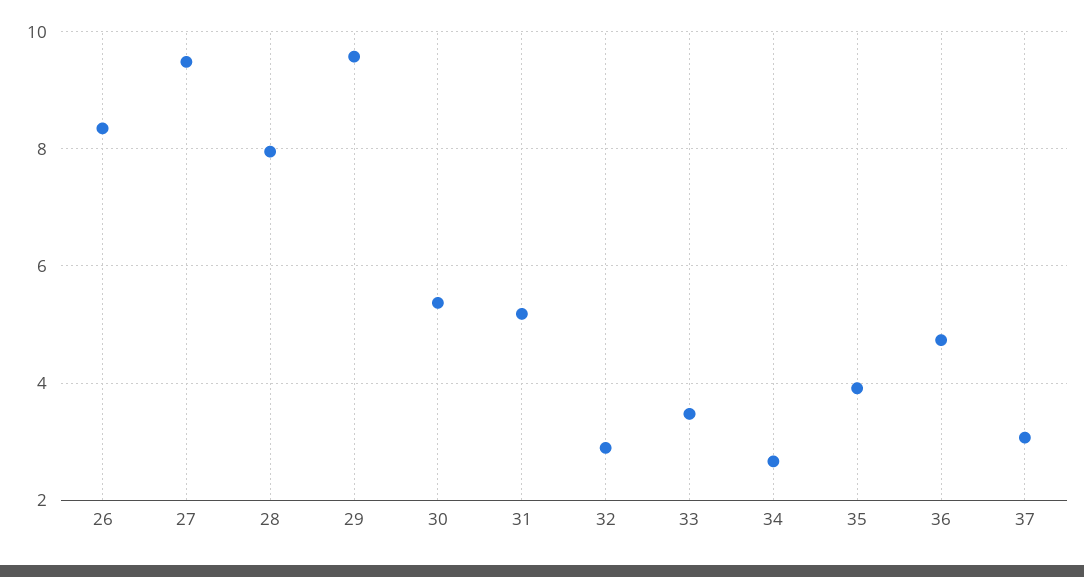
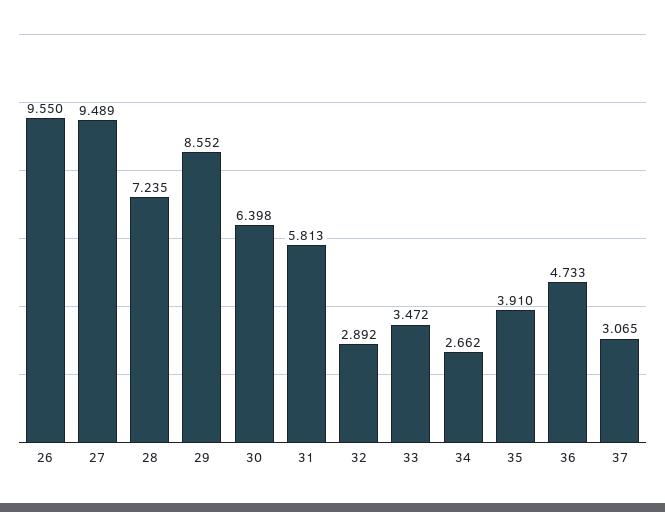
  {
-   "26": 8.4,
+   "26": 9.55,
    "27": 9.489,
-   "28": 8,
+   "28": 7.235,
-   "29": 9.6,
+   "29": 8.552,
-   "30": 5.4,
+   "30": 6.398,
-   "31": 5.2,
+   "31": 5.813,
    "32": 2.892,
    "33": 3.472,
    "34": 2.662,
    "35": 3.91,
    "36": 4.733,
    "37": 3.065
  }

